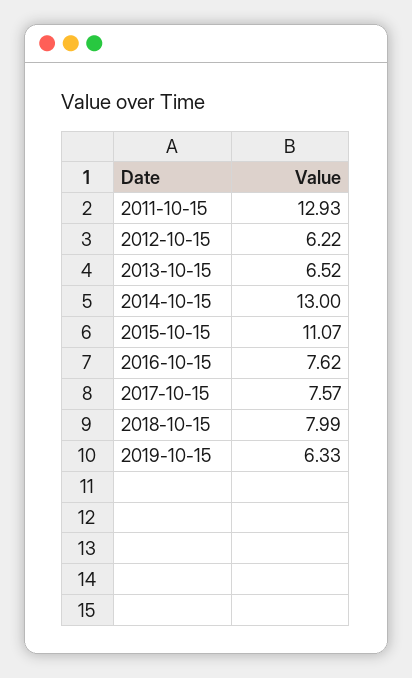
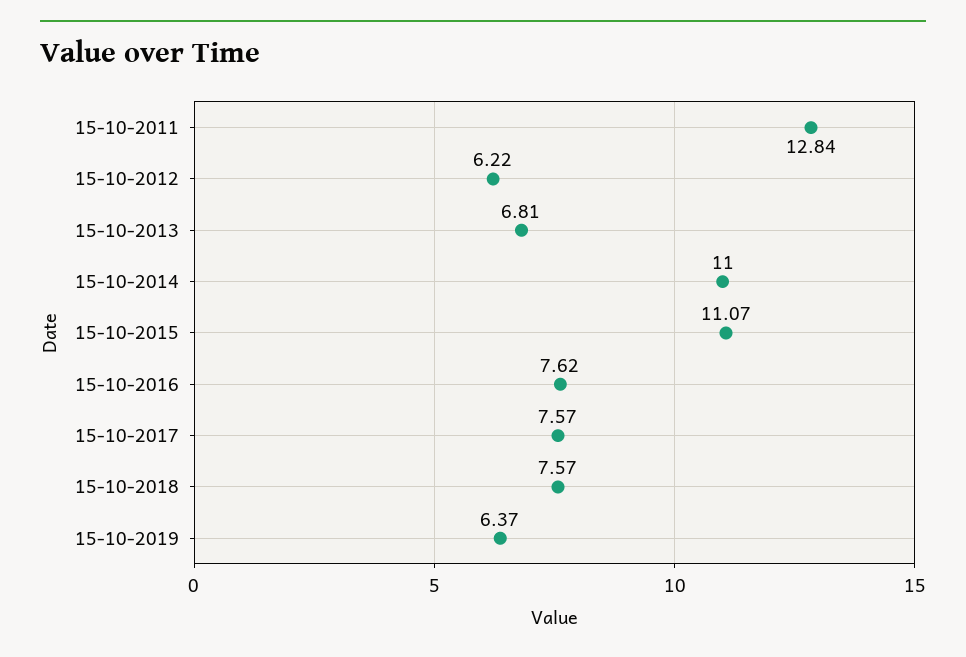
  {
-   "2011-10-15": 12.93,
+   "2011-10-15": 12.84,
    "2012-10-15": 6.22,
-   "2013-10-15": 6.52,
+   "2013-10-15": 6.81,
-   "2014-10-15": 13,
+   "2014-10-15": 11,
    "2015-10-15": 11.07,
    "2016-10-15": 7.62,
    "2017-10-15": 7.57,
-   "2018-10-15": 7.99,
+   "2018-10-15": 7.57,
-   "2019-10-15": 6.33
+   "2019-10-15": 6.37
  }

